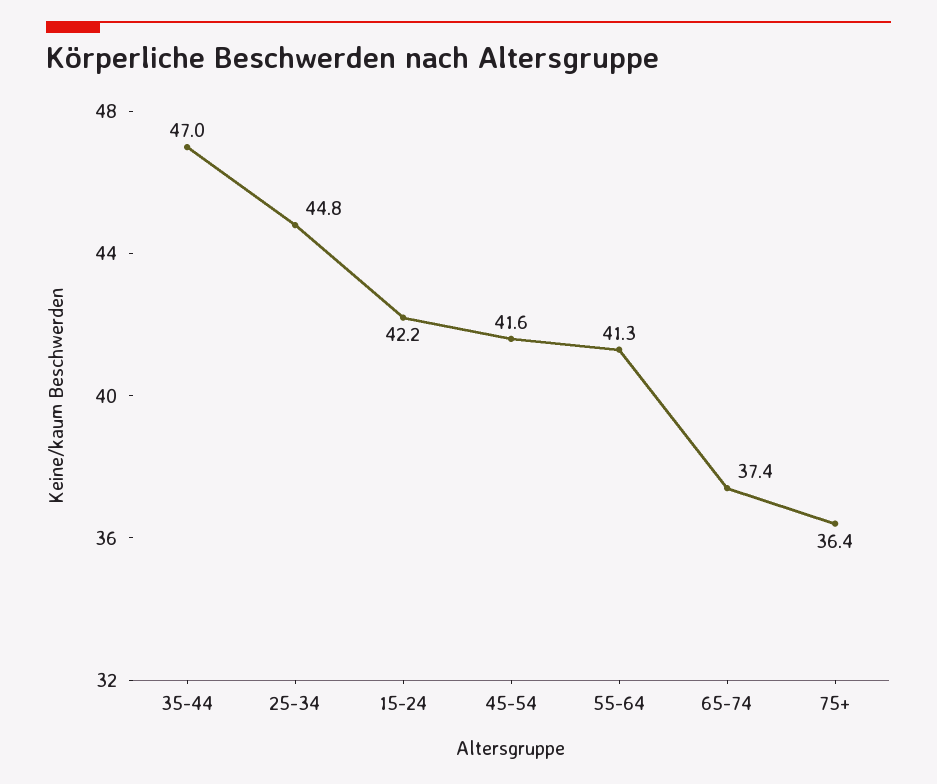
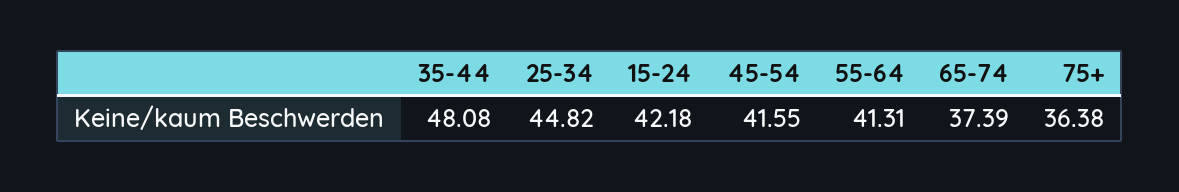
  {
-   "35-44": 47,
+   "35-44": 48.08,
    "25-34": 44.82,
    "15-24": 42.18,
    "45-54": 41.55,
    "55-64": 41.31,
    "65-74": 37.39,
    "75+": 36.38
  }

